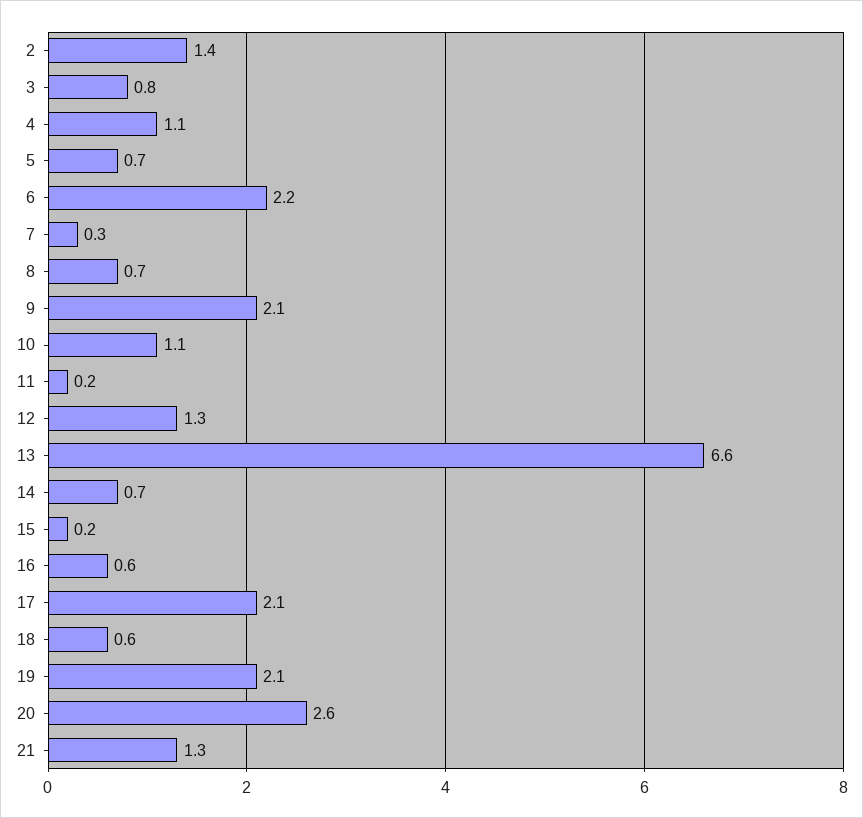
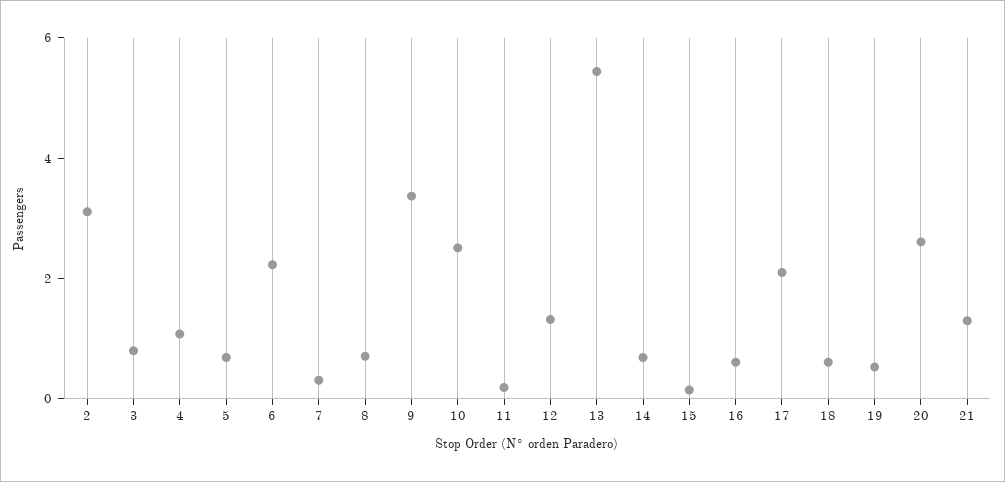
  {
-   "2": 1.4,
+   "2": 3,
    "3": 0.8,
    "4": 1.1,
    "5": 0.7,
    "6": 2.2,
    "7": 0.3,
    "8": 0.7,
-   "9": 2.1,
+   "9": 3.5,
-   "10": 1.1,
+   "10": 2.5,
    "11": 0.2,
    "12": 1.3,
-   "13": 6.6,
+   "13": 5.5,
    "14": 0.7,
    "15": 0.2,
    "16": 0.6,
    "17": 2.1,
    "18": 0.6,
-   "19": 2.1,
+   "19": 0.5,
    "20": 2.6,
    "21": 1.3
  }

